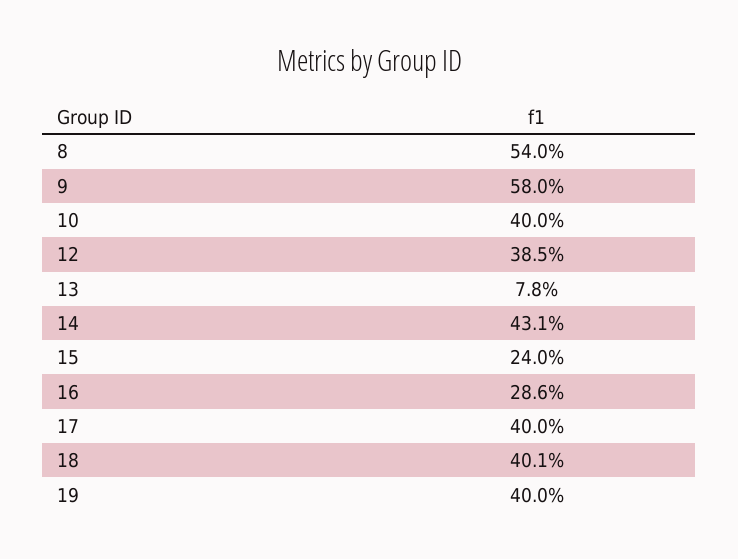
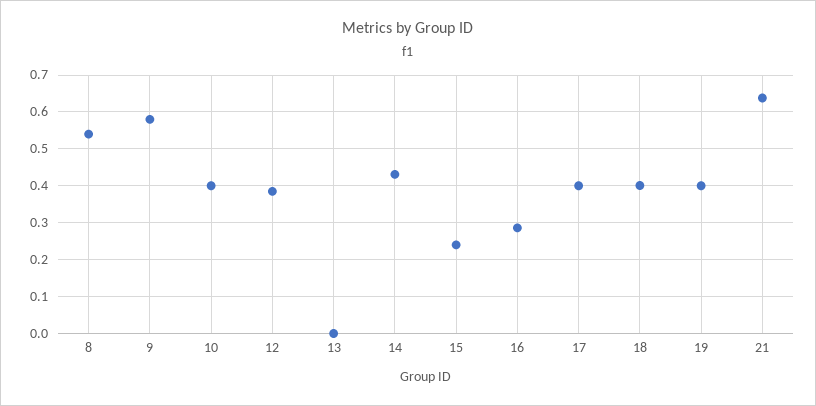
  {
    "8": 0.54,
    "9": 0.58,
    "10": 0.4,
    "12": 0.385,
-   "13": 0.078,
+   "13": 0,
    "14": 0.431,
    "15": 0.24,
    "16": 0.286,
    "17": 0.4,
    "18": 0.401,
-   "19": 0.4
+   "19": 0.4,
+   "21": 0.64
  }

